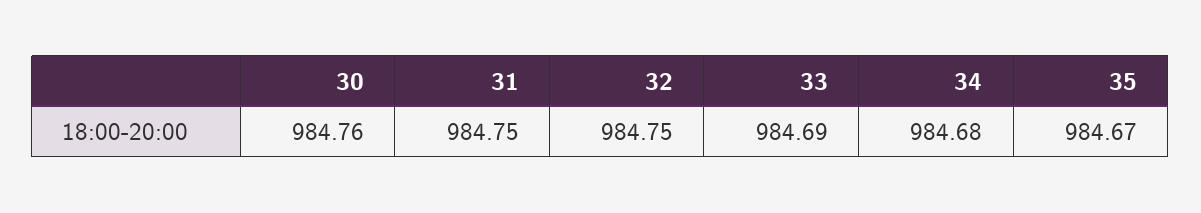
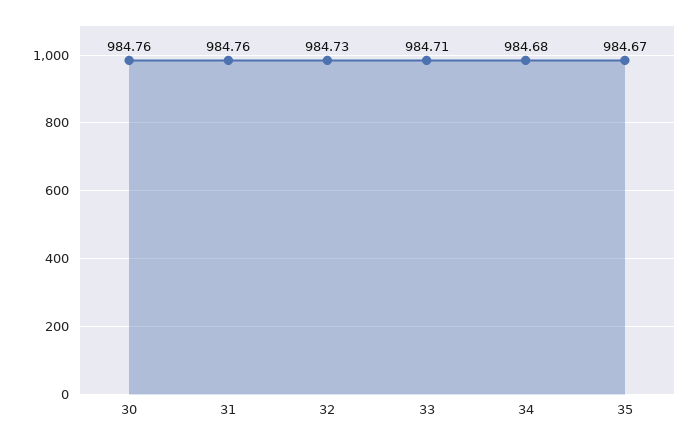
  {
    "30": 984.76,
-   "31": 984.75,
+   "31": 984.76,
-   "32": 984.75,
+   "32": 984.73,
-   "33": 984.69,
+   "33": 984.71,
    "34": 984.68,
    "35": 984.67
  }

